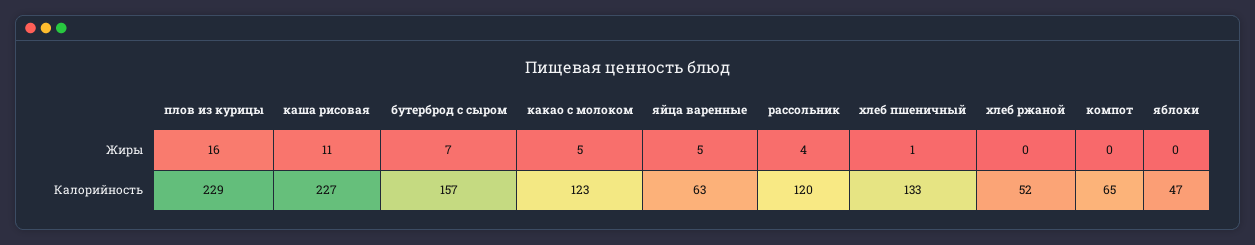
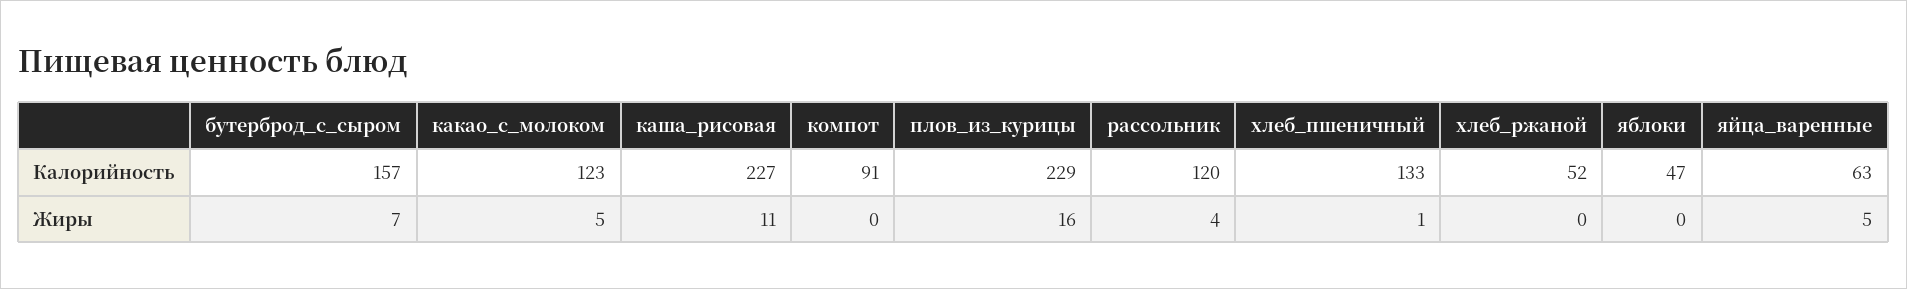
  {
    "плов из курицы": {
      "Жиры": 16,
      "Калорийность": 229
    },
    "каша рисовая": {
      "Жиры": 11,
      "Калорийность": 227
    },
    "бутерброд с сыром": {
      "Жиры": 7,
      "Калорийность": 157
    },
    "какао с молоком": {
      "Жиры": 5,
      "Калорийность": 123
    },
    "яйца варенные": {
      "Жиры": 5,
      "Калорийность": 63
    },
    "рассольник": {
      "Жиры": 4,
      "Калорийность": 120
    },
    "хлеб пшеничный": {
      "Жиры": 1,
      "Калорийность": 133
    },
    "хлеб ржаной": {
      "Жиры": 0,
      "Калорийность": 52
    },
    "компот": {
      "Жиры": 0,
-     "Калорийность": 65
+     "Калорийность": 91
    },
    "яблоки": {
      "Жиры": 0,
      "Калорийность": 47
    }
  }

